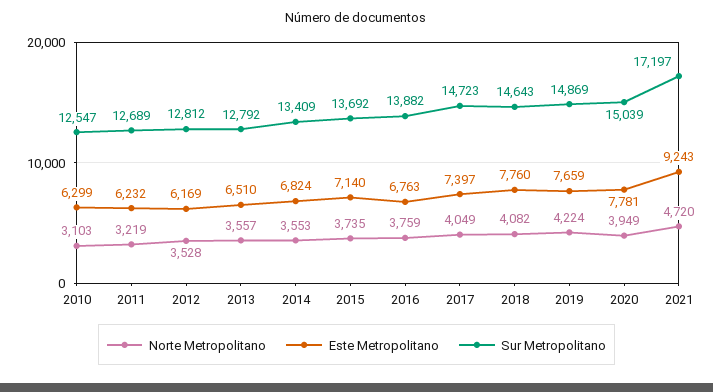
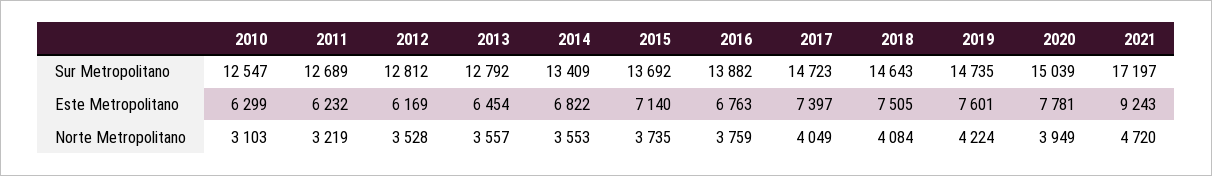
  {
    "Norte Metropolitano": {
      "2010": 3103,
      "2011": 3219,
      "2012": 3528,
      "2013": 3557,
      "2014": 3553,
      "2015": 3735,
      "2016": 3759,
      "2017": 4049,
-     "2018": 4082,
+     "2018": 4084,
      "2019": 4224,
      "2020": 3949,
      "2021": 4720
    },
    "Este Metropolitano": {
      "2010": 6299,
      "2011": 6232,
      "2012": 6169,
-     "2013": 6510,
+     "2013": 6454,
-     "2014": 6824,
+     "2014": 6822,
      "2015": 7140,
      "2016": 6763,
      "2017": 7397,
-     "2018": 7760,
+     "2018": 7505,
-     "2019": 7659,
+     "2019": 7601,
      "2020": 7781,
      "2021": 9243
    },
    "Sur Metropolitano": {
      "2010": 12547,
      "2011": 12689,
      "2012": 12812,
      "2013": 12792,
      "2014": 13409,
      "2015": 13692,
      "2016": 13882,
      "2017": 14723,
      "2018": 14643,
-     "2019": 14869,
+     "2019": 14735,
      "2020": 15039,
      "2021": 17197
    }
  }

